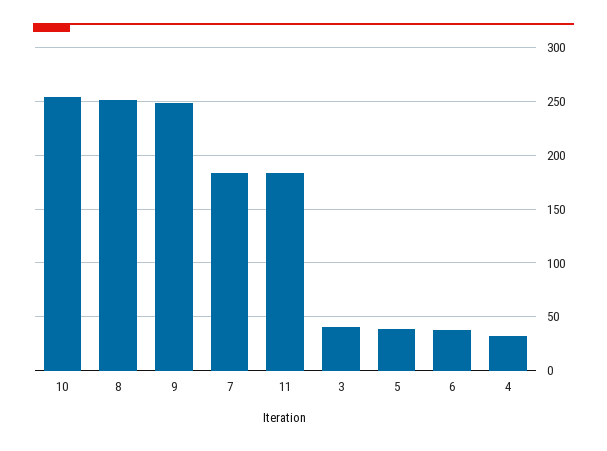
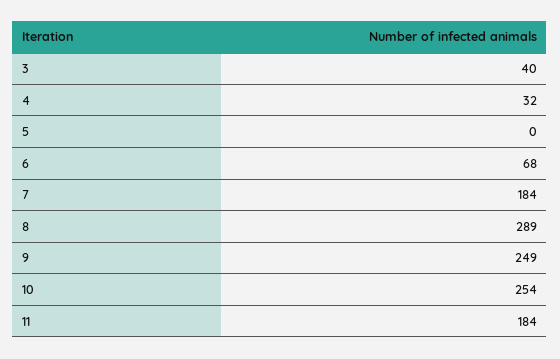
  {
    "10": 254,
-   "8": 250,
+   "8": 289,
    "9": 249,
    "7": 184,
    "11": 184,
    "3": 40,
-   "5": 40,
+   "5": 0,
-   "6": 40,
+   "6": 68,
    "4": 32
  }

